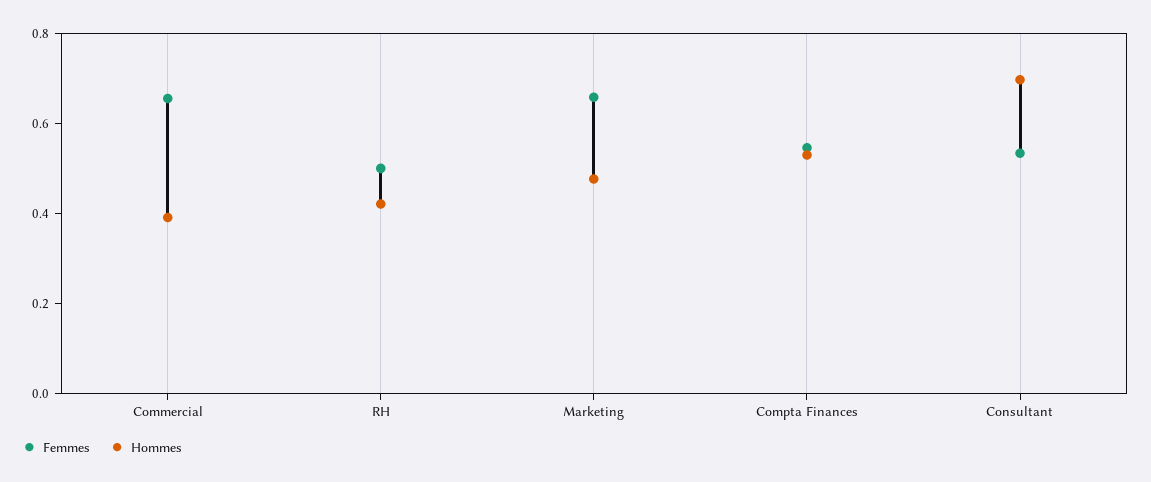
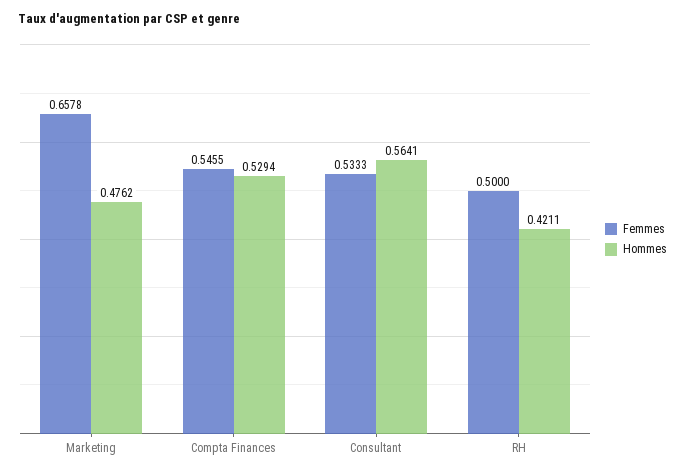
  {
    "Femmes": {
-     "Commercial": 0.65,
      "RH": 0.5,
      "Marketing": 0.6578,
      "Compta Finances": 0.5455,
      "Consultant": 0.5333
    },
    "Hommes": {
-     "Commercial": 0.4,
      "RH": 0.4211,
      "Marketing": 0.4762,
      "Compta Finances": 0.5294,
-     "Consultant": 0.7
+     "Consultant": 0.5641
    }
  }

